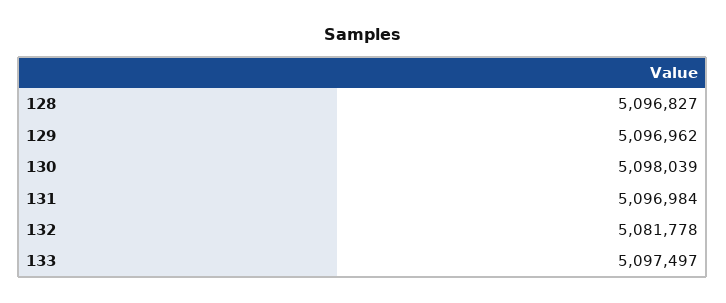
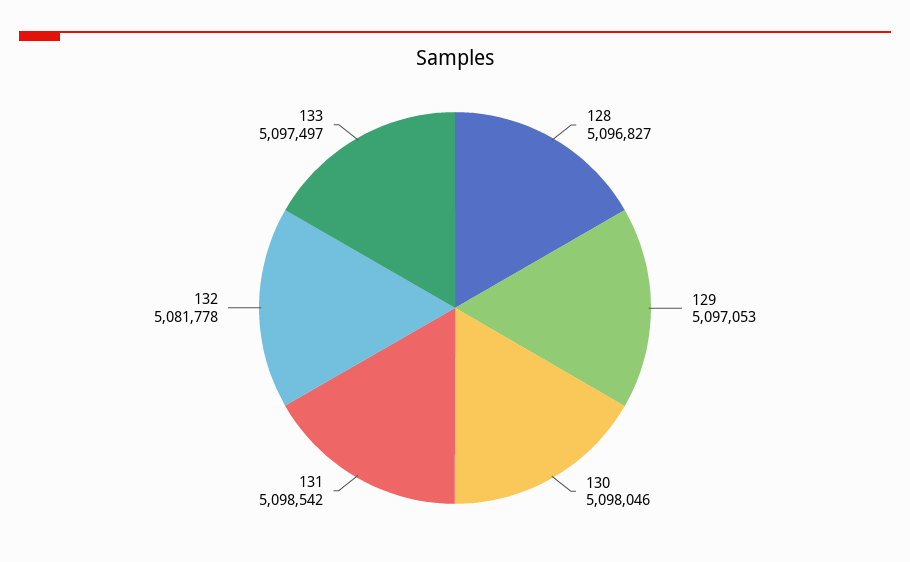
  {
    "128": 5096827,
-   "129": 5096962,
+   "129": 5097053,
-   "130": 5098039,
+   "130": 5098046,
-   "131": 5096984,
+   "131": 5098542,
    "132": 5081778,
    "133": 5097497
  }

